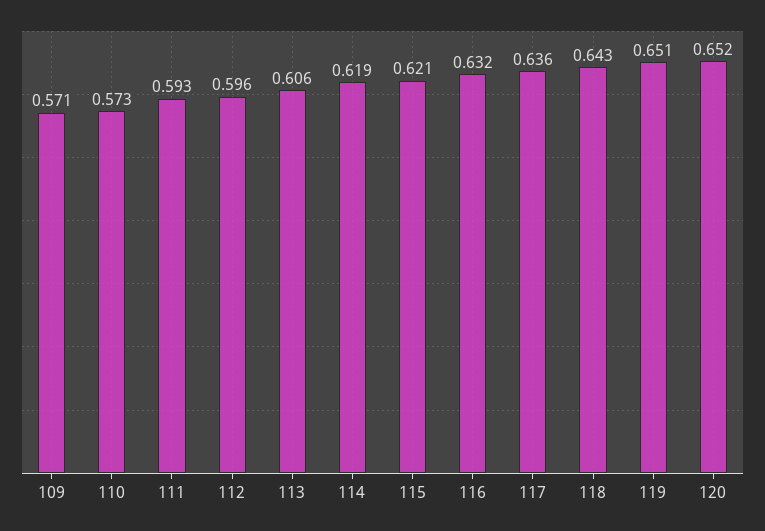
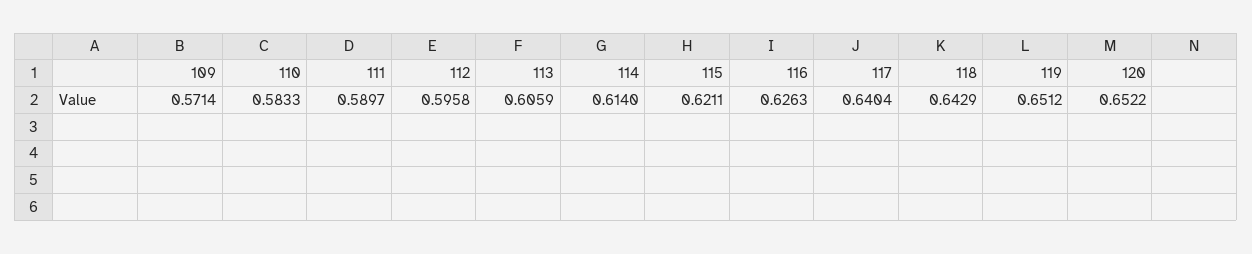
  {
    "109": 0.5714,
-   "110": 0.573,
+   "110": 0.5833,
-   "111": 0.593,
+   "111": 0.5897,
    "112": 0.5958,
    "113": 0.6059,
-   "114": 0.619,
+   "114": 0.614,
    "115": 0.6211,
-   "116": 0.632,
+   "116": 0.6263,
-   "117": 0.636,
+   "117": 0.6404,
    "118": 0.6429,
    "119": 0.6512,
    "120": 0.6522
  }

